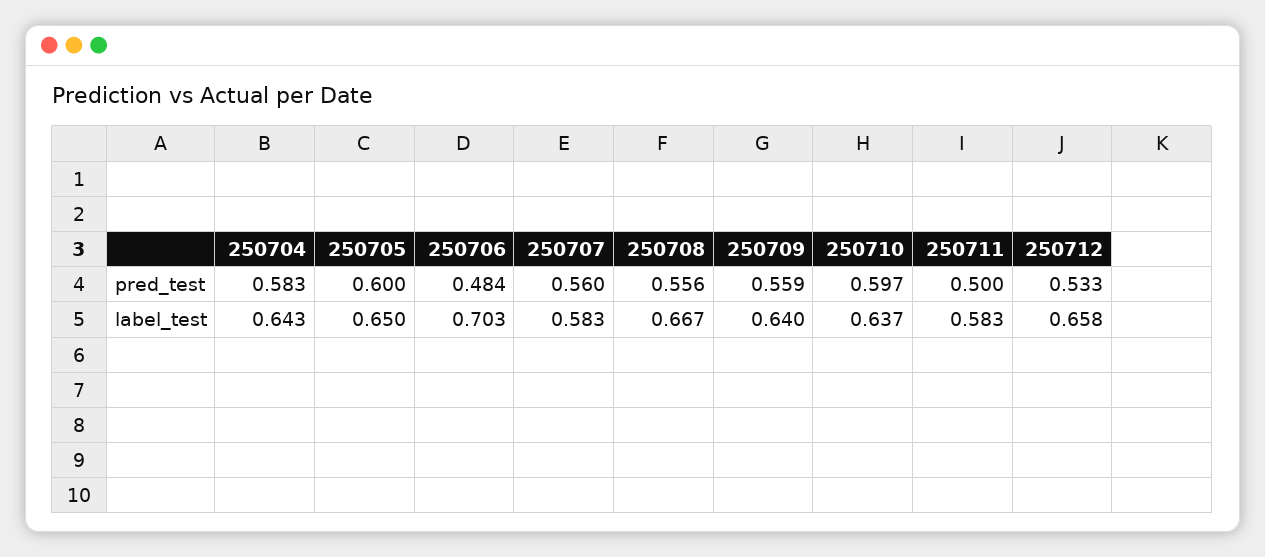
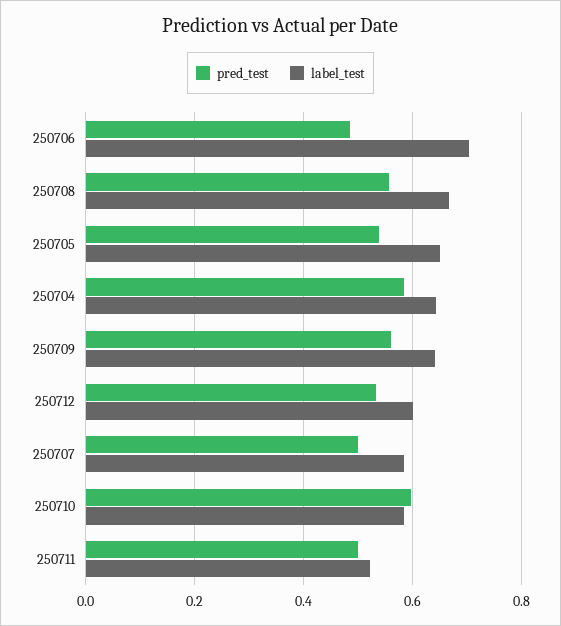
  {
    "pred_test": {
      "250704": 0.583,
-     "250705": 0.6,
+     "250705": 0.54,
      "250706": 0.484,
-     "250707": 0.56,
+     "250707": 0.5,
      "250708": 0.556,
      "250709": 0.559,
      "250710": 0.597,
      "250711": 0.5,
      "250712": 0.533
    },
    "label_test": {
      "250704": 0.643,
      "250705": 0.65,
      "250706": 0.703,
      "250707": 0.583,
      "250708": 0.667,
      "250709": 0.64,
-     "250710": 0.637,
+     "250710": 0.58,
-     "250711": 0.583,
+     "250711": 0.52,
-     "250712": 0.658
+     "250712": 0.6
    }
  }

